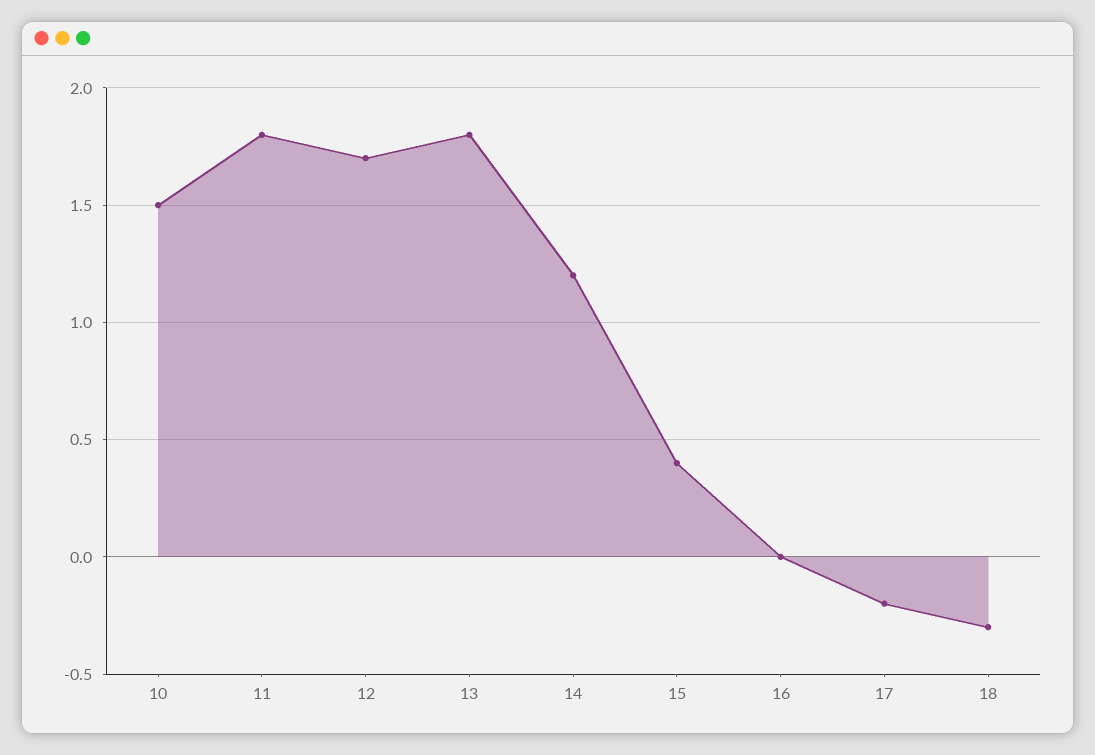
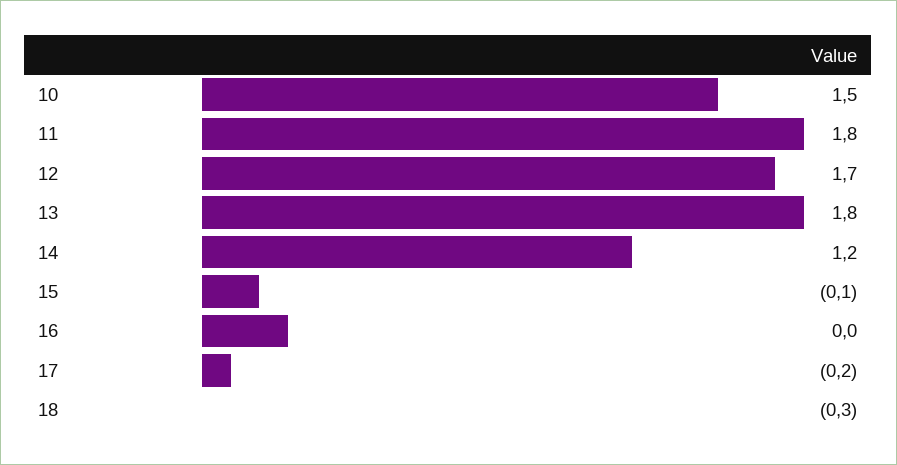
  {
    "10": 1.5,
    "11": 1.8,
    "12": 1.7,
    "13": 1.8,
    "14": 1.2,
-   "15": 0.4,
+   "15": -0.1,
    "16": 0,
    "17": -0.2,
    "18": -0.3
  }

